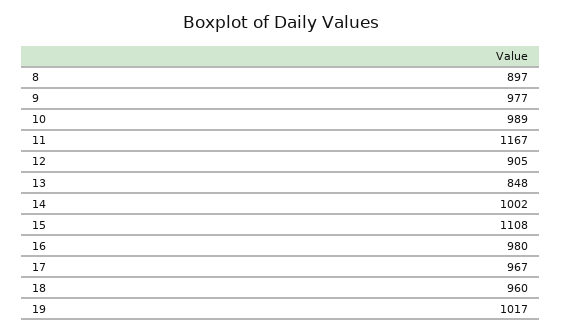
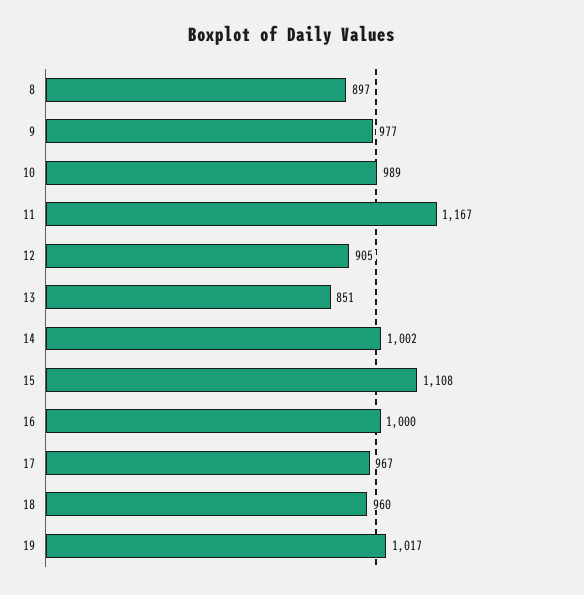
  {
    "8": 897,
    "9": 977,
    "10": 989,
    "11": 1167,
    "12": 905,
-   "13": 848,
+   "13": 851,
    "14": 1002,
    "15": 1108,
-   "16": 980,
+   "16": 1000,
    "17": 967,
    "18": 960,
    "19": 1017
  }

